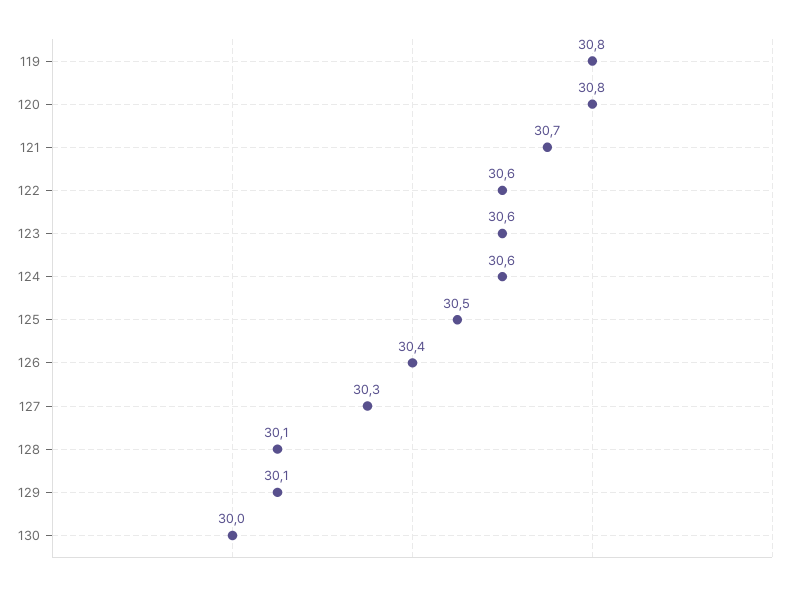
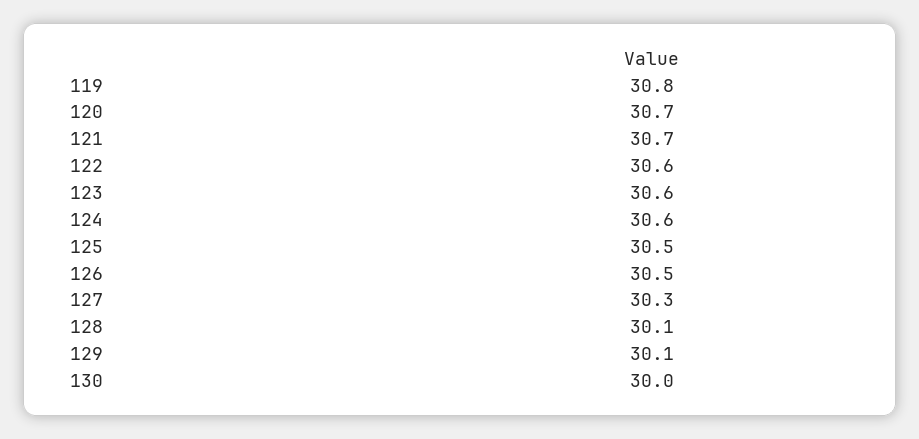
  {
    "119": 30.8,
-   "120": 30.8,
+   "120": 30.7,
    "121": 30.7,
    "122": 30.6,
    "123": 30.6,
    "124": 30.6,
    "125": 30.5,
-   "126": 30.4,
+   "126": 30.5,
    "127": 30.3,
    "128": 30.1,
    "129": 30.1,
    "130": 30
  }

